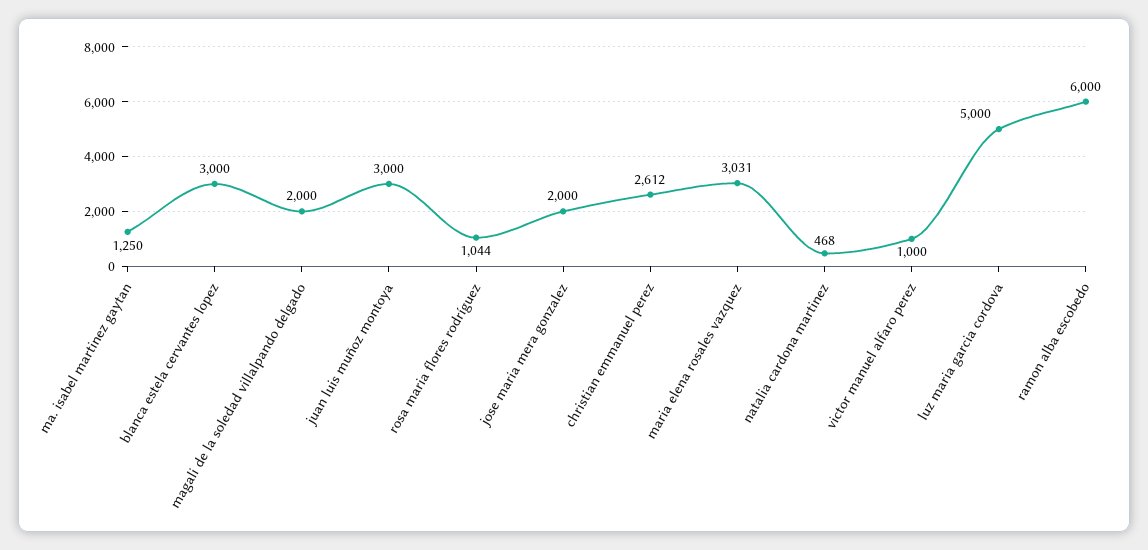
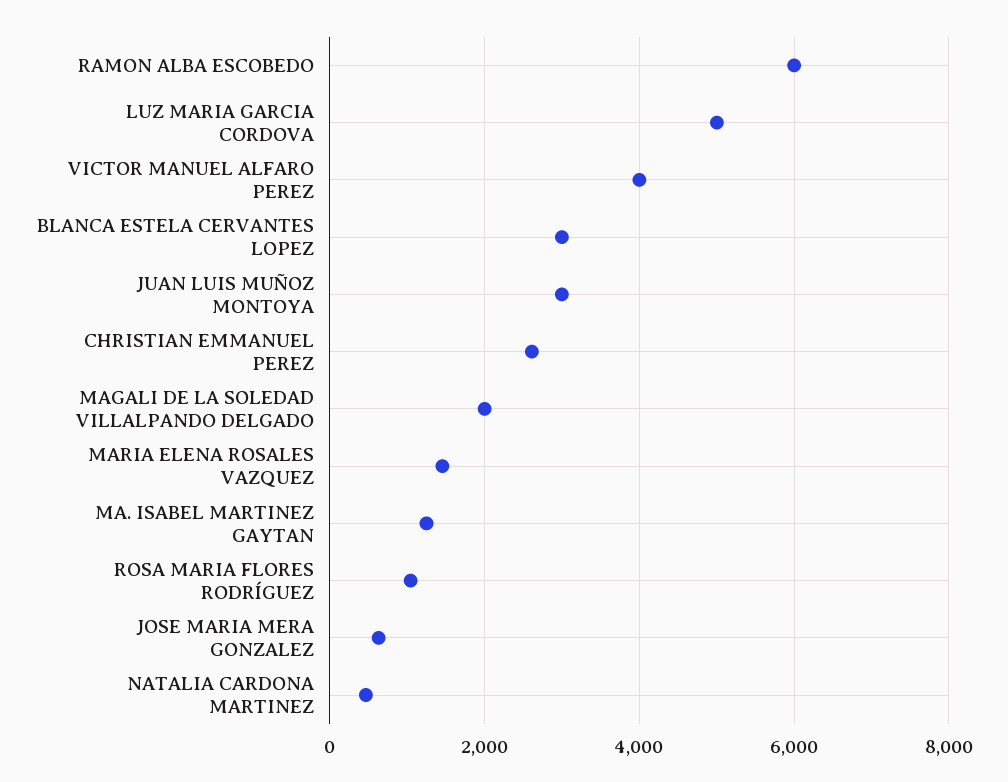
  {
    "ma. isabel martinez gaytan": 1250,
    "blanca estela cervantes lopez": 3000,
    "magali de la soledad villalpando delgado": 2000,
    "juan luis muñoz montoya": 3000,
    "rosa maria flores rodríguez": 1044,
-   "jose maria mera gonzalez": 2000,
+   "jose maria mera gonzalez": 600,
    "christian emmanuel perez": 2612,
-   "maria elena rosales vazquez": 3031,
+   "maria elena rosales vazquez": 1400,
    "natalia cardona martinez": 468,
-   "victor manuel alfaro perez": 1000,
+   "victor manuel alfaro perez": 4000,
    "luz maria garcia cordova": 5000,
    "ramon alba escobedo": 6000
  }

